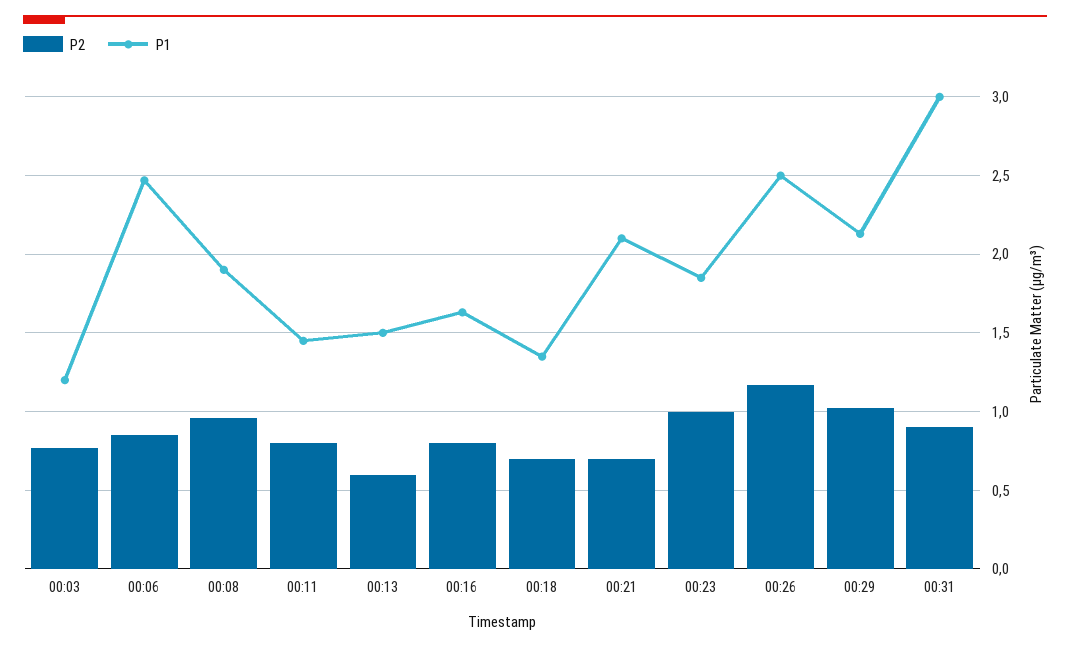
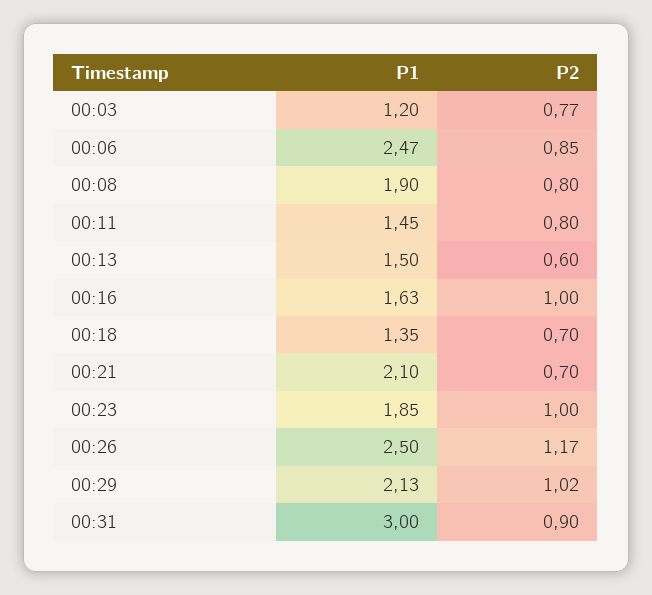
  {
    "P2": {
      "00:03": 0.77,
      "00:06": 0.85,
-     "00:08": 0.95,
+     "00:08": 0.8,
      "00:11": 0.8,
      "00:13": 0.6,
-     "00:16": 0.8,
+     "00:16": 1,
      "00:18": 0.7,
      "00:21": 0.7,
      "00:23": 1,
      "00:26": 1.17,
      "00:29": 1.02,
      "00:31": 0.9
    },
    "P1": {
      "00:03": 1.2,
      "00:06": 2.47,
      "00:08": 1.9,
      "00:11": 1.45,
      "00:13": 1.5,
      "00:16": 1.63,
      "00:18": 1.35,
      "00:21": 2.1,
      "00:23": 1.85,
      "00:26": 2.5,
      "00:29": 2.13,
      "00:31": 3
    }
  }

